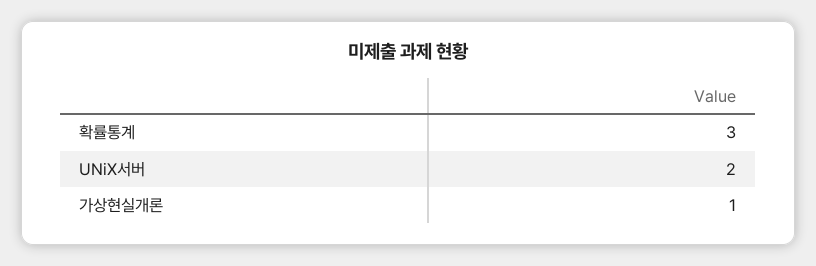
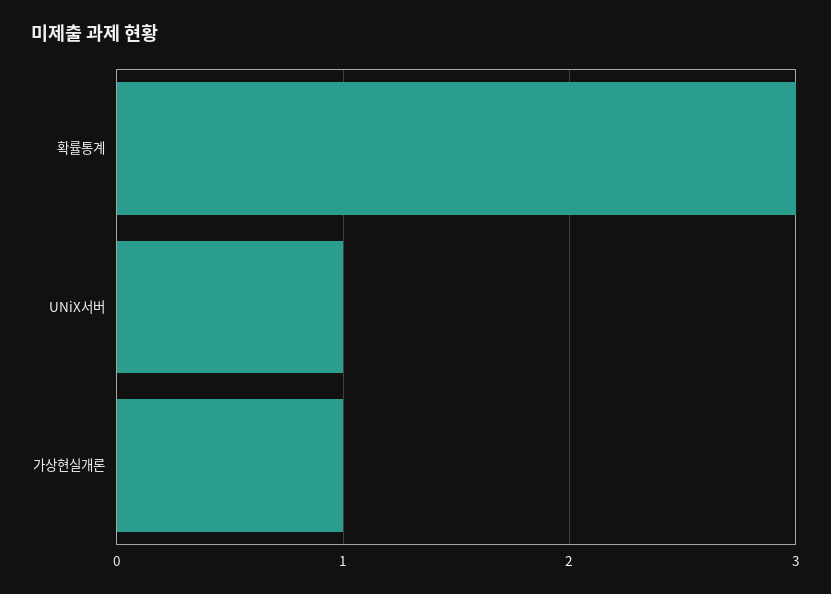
  {
    "확률통계": 3,
-   "UNiX서버": 2,
+   "UNiX서버": 1,
    "가상현실개론": 1
  }

